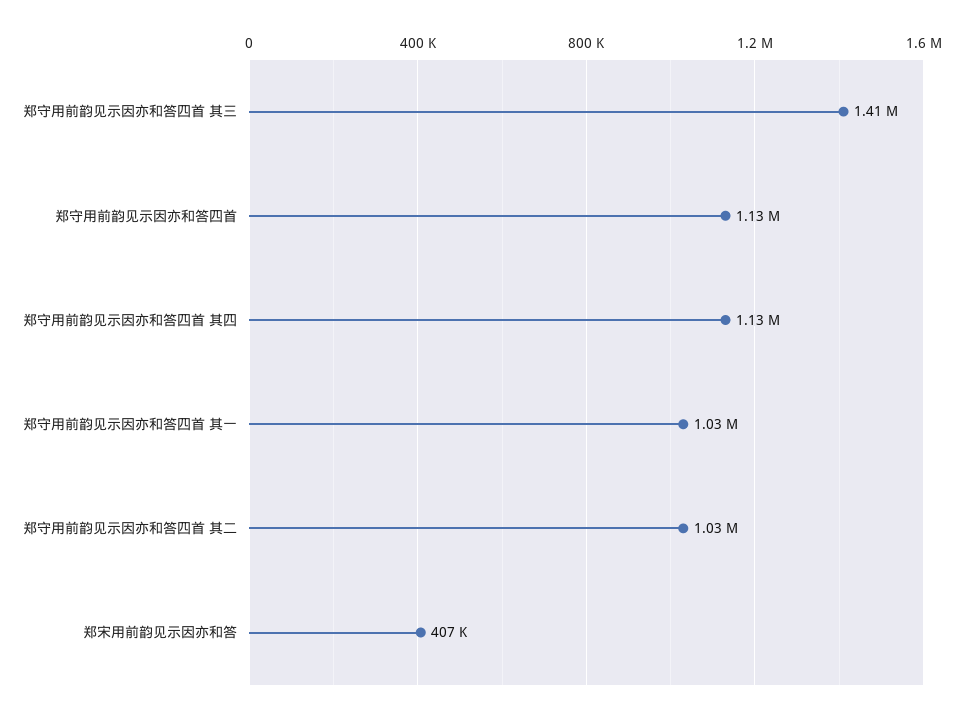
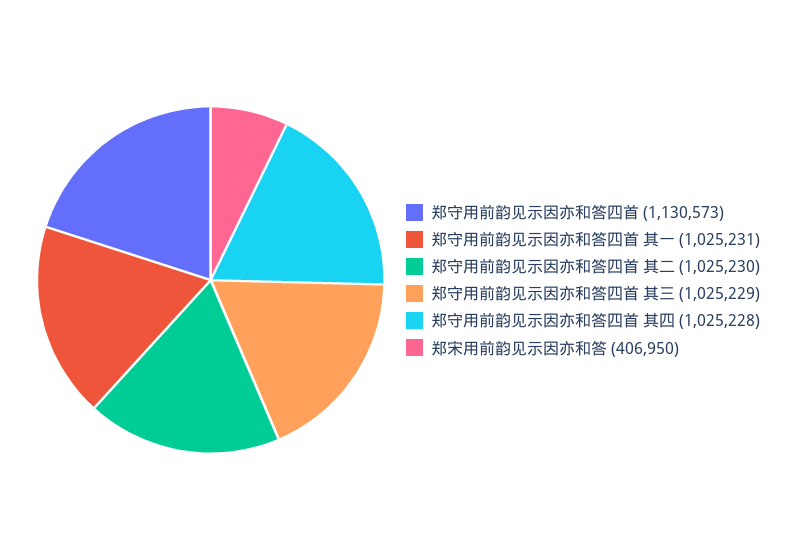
  {
-   "郑守用前韵见示因亦和答四首 其三": 1410000,
+   "郑守用前韵见示因亦和答四首 其三": 1025229,
    "郑守用前韵见示因亦和答四首": 1130573,
-   "郑守用前韵见示因亦和答四首 其四": 1130000,
+   "郑守用前韵见示因亦和答四首 其四": 1025228,
    "郑守用前韵见示因亦和答四首 其一": 1025231,
    "郑守用前韵见示因亦和答四首 其二": 1025230,
    "郑宋用前韵见示因亦和答": 406950
  }

